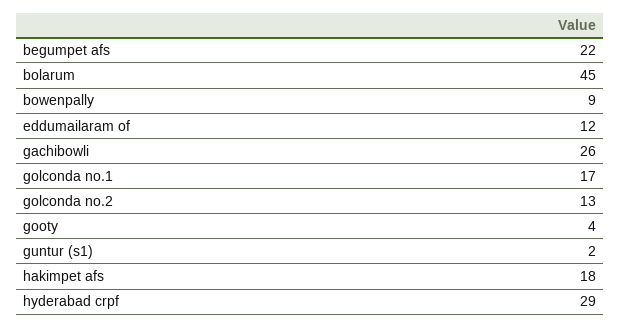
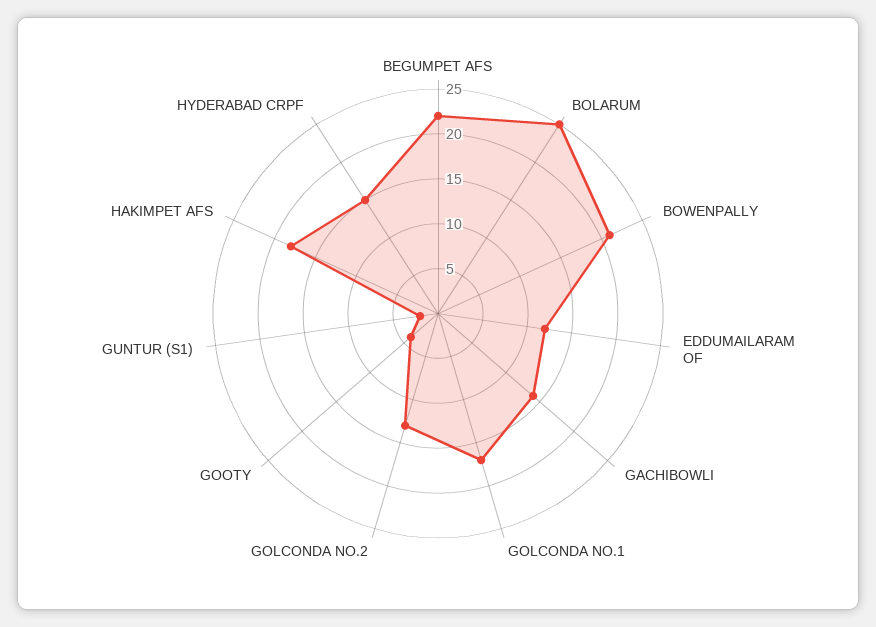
  {
    "begumpet afs": 22,
-   "bolarum": 45,
+   "bolarum": 25,
-   "bowenpally": 9,
+   "bowenpally": 21,
    "eddumailaram of": 12,
-   "gachibowli": 26,
+   "gachibowli": 14,
    "golconda no.1": 17,
    "golconda no.2": 13,
    "gooty": 4,
    "guntur (s1)": 2,
    "hakimpet afs": 18,
-   "hyderabad crpf": 29
+   "hyderabad crpf": 15
  }

